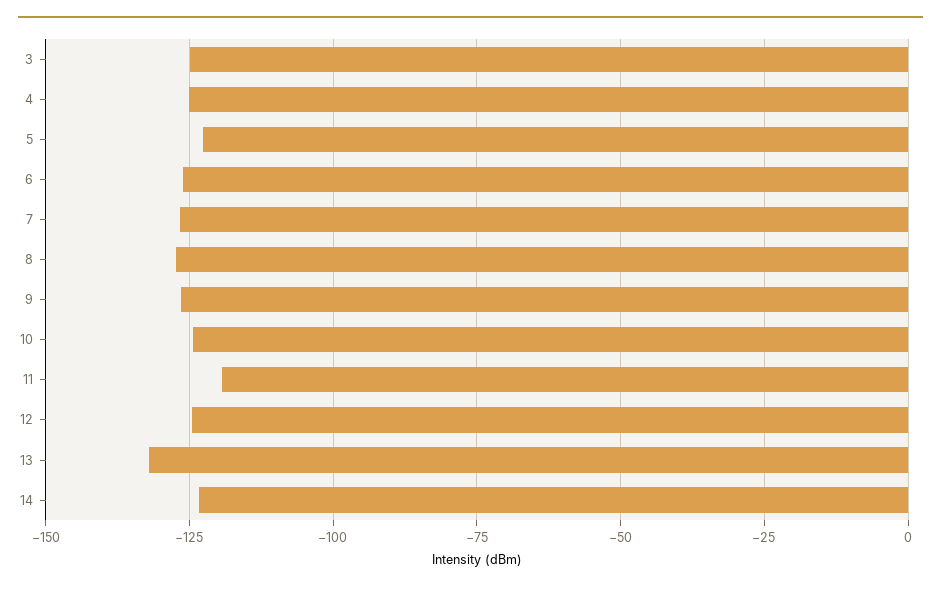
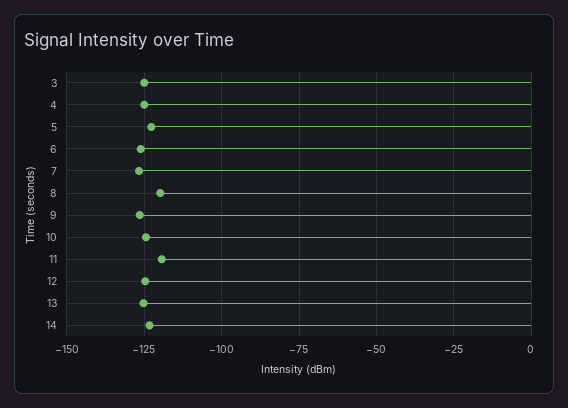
  {
    "3": -125,
    "4": -125,
    "5": -122.5,
    "6": -125,
    "7": -127.5,
-   "8": -127.5,
+   "8": -120,
    "9": -127.5,
    "10": -125,
    "11": -120,
    "12": -125,
-   "13": -132.5,
+   "13": -125,
    "14": -122.5
  }

